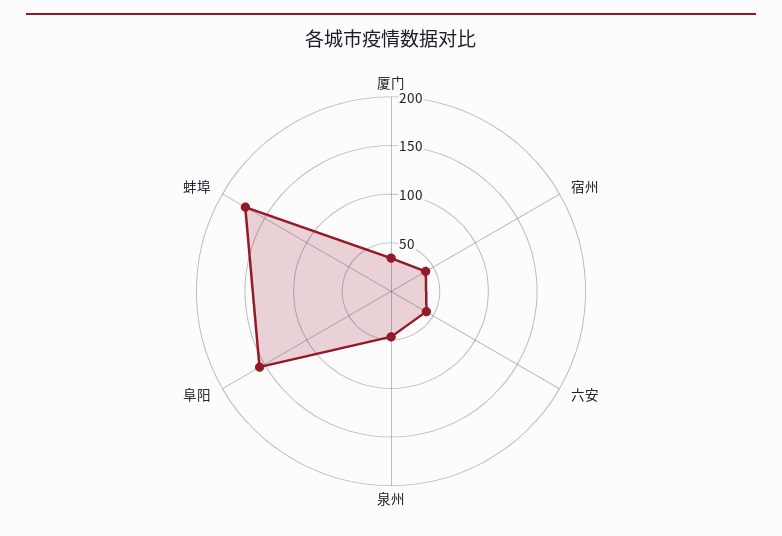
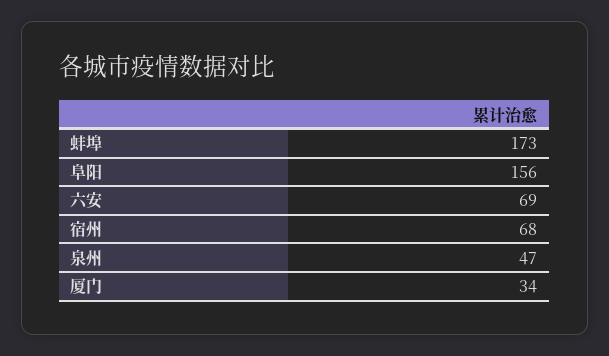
  {
    "厦门": 34,
-   "宿州": 40,
+   "宿州": 68,
-   "六安": 40,
+   "六安": 69,
    "泉州": 47,
    "阜阳": 156,
    "蚌埠": 173
  }

